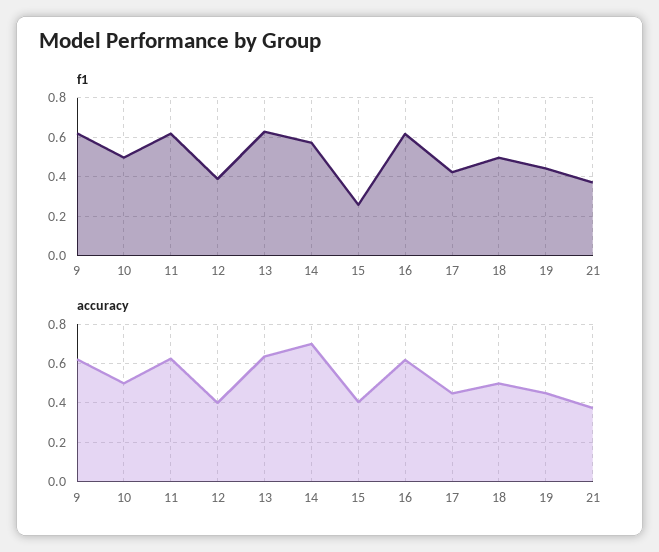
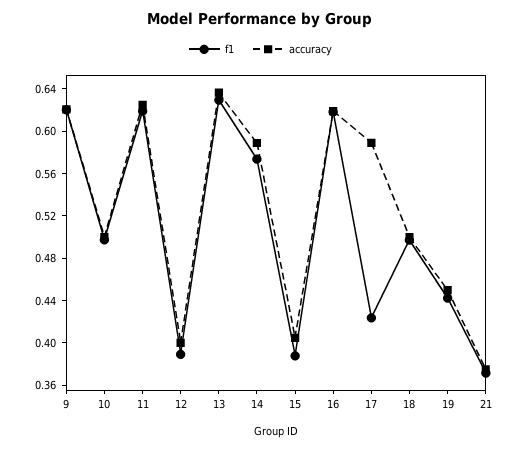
  {
    "f1": {
      "9": 0.62,
      "10": 0.5,
      "11": 0.62,
      "12": 0.39,
      "13": 0.63,
      "14": 0.57,
-     "15": 0.25,
+     "15": 0.39,
      "16": 0.62,
      "17": 0.42,
      "18": 0.5,
      "19": 0.44,
      "21": 0.37
    },
    "accuracy": {
      "9": 0.62,
      "10": 0.5,
      "11": 0.63,
      "12": 0.4,
      "13": 0.64,
-     "14": 0.7,
+     "14": 0.59,
      "15": 0.4,
      "16": 0.62,
-     "17": 0.45,
+     "17": 0.59,
      "18": 0.5,
      "19": 0.45,
      "21": 0.38
    }
  }

